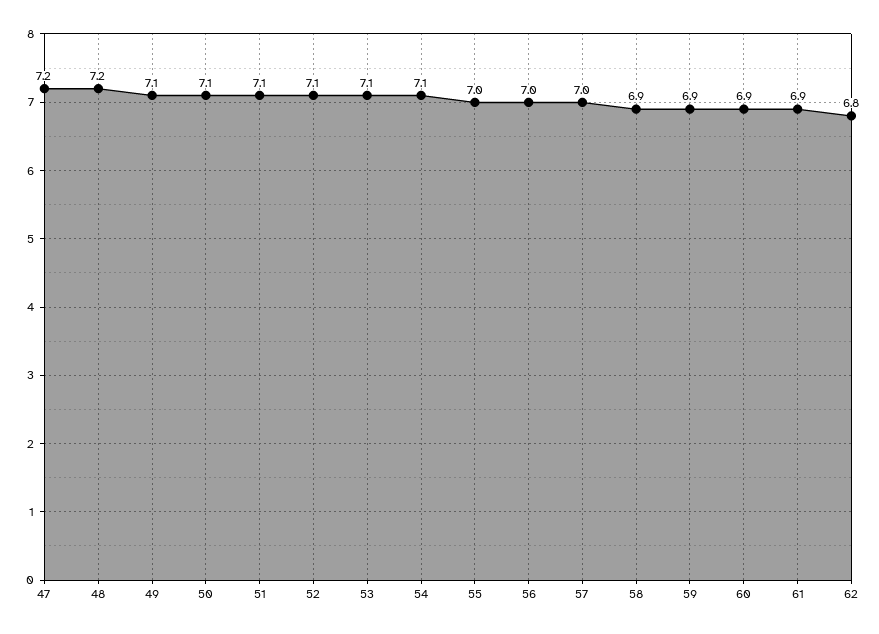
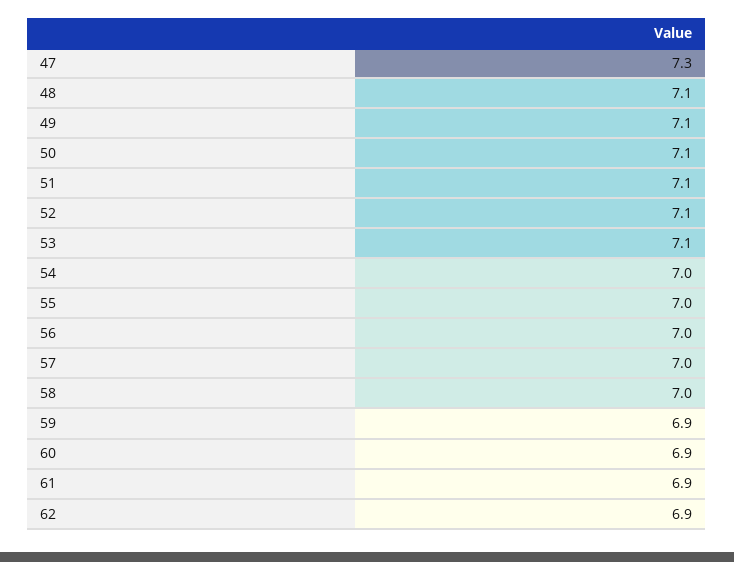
  {
-   "47": 7.2,
+   "47": 7.3,
-   "48": 7.2,
+   "48": 7.1,
    "49": 7.1,
    "50": 7.1,
    "51": 7.1,
    "52": 7.1,
    "53": 7.1,
-   "54": 7.1,
+   "54": 7,
    "55": 7,
    "56": 7,
    "57": 7,
-   "58": 6.9,
+   "58": 7,
    "59": 6.9,
    "60": 6.9,
    "61": 6.9,
-   "62": 6.8
+   "62": 6.9
  }

